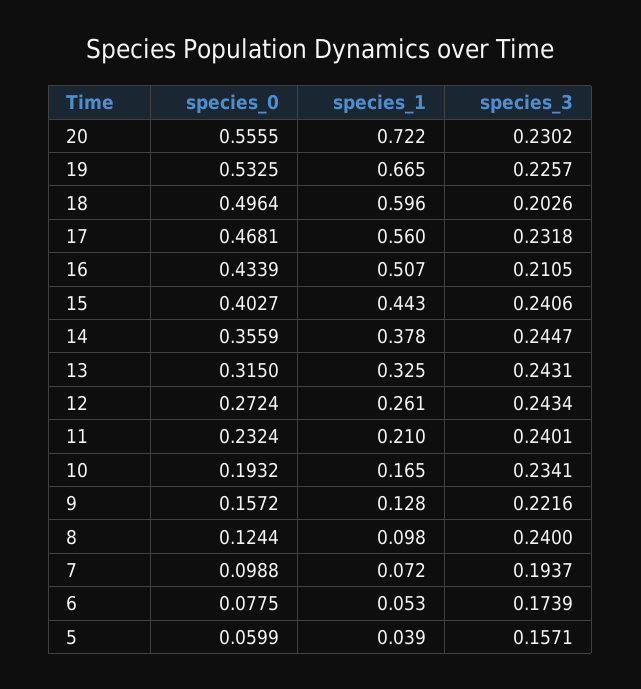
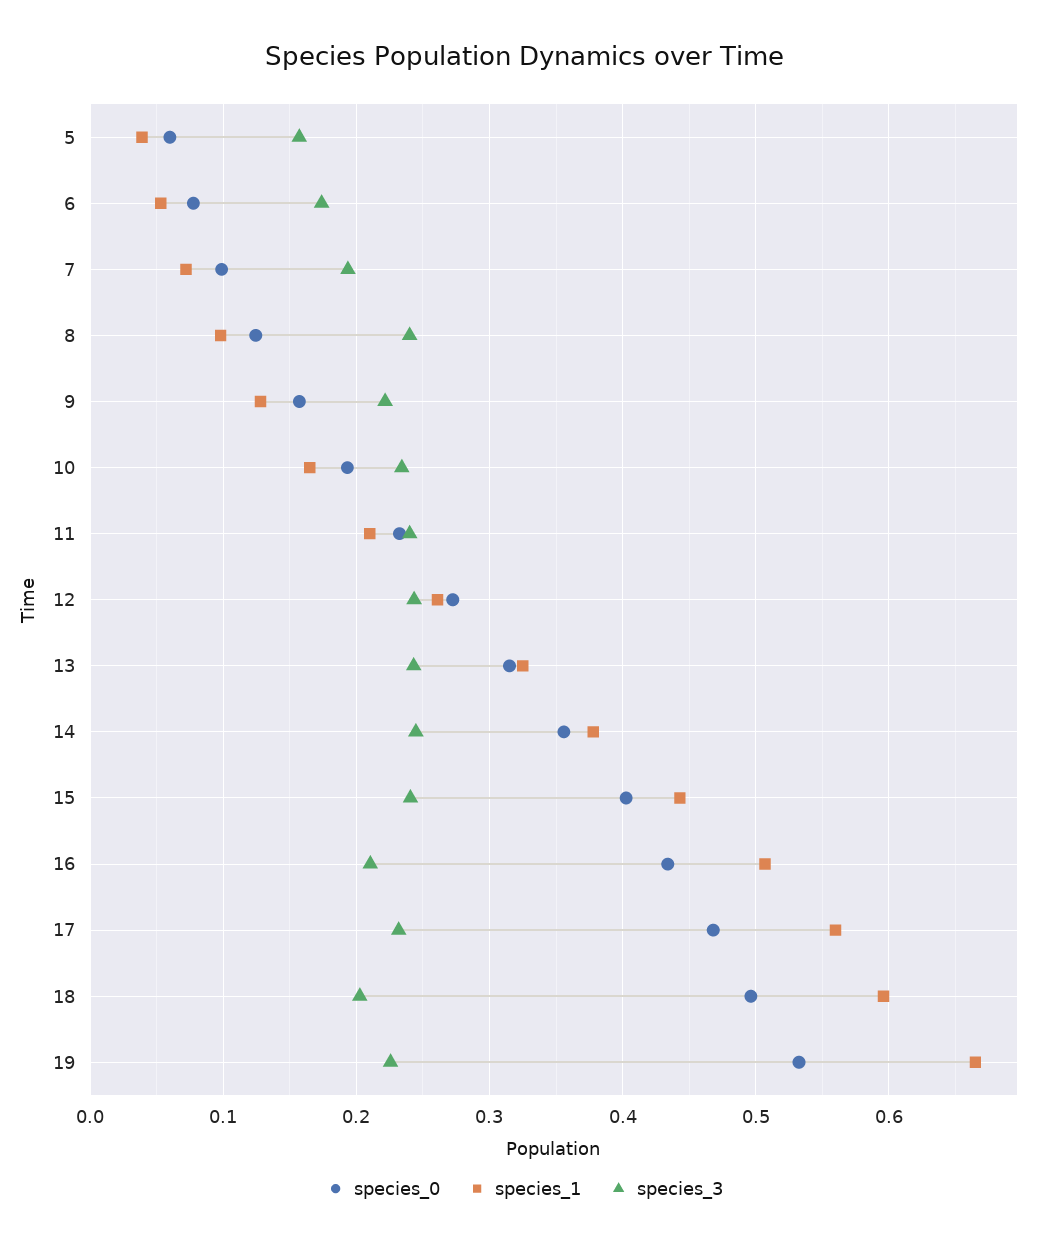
  {
    "species_0": {
-     "20": 0.5555,
      "19": 0.5325,
      "18": 0.4964,
      "17": 0.4681,
      "16": 0.4339,
      "15": 0.4027,
      "14": 0.3559,
      "13": 0.315,
      "12": 0.2724,
      "11": 0.2324,
      "10": 0.1932,
      "9": 0.1572,
      "8": 0.1244,
      "7": 0.0988,
      "6": 0.0775,
      "5": 0.0599
    },
    "species_1": {
-     "20": 0.722,
      "19": 0.665,
      "18": 0.596,
      "17": 0.56,
      "16": 0.507,
      "15": 0.443,
      "14": 0.378,
      "13": 0.325,
      "12": 0.261,
      "11": 0.21,
      "10": 0.165,
      "9": 0.128,
      "8": 0.098,
      "7": 0.072,
      "6": 0.053,
      "5": 0.039
    },
    "species_3": {
-     "20": 0.2302,
      "19": 0.2257,
      "18": 0.2026,
      "17": 0.2318,
      "16": 0.2105,
      "15": 0.2406,
      "14": 0.2447,
      "13": 0.2431,
      "12": 0.2434,
      "11": 0.2401,
      "10": 0.2341,
      "9": 0.2216,
      "8": 0.24,
      "7": 0.1937,
      "6": 0.1739,
      "5": 0.1571
    }
  }

